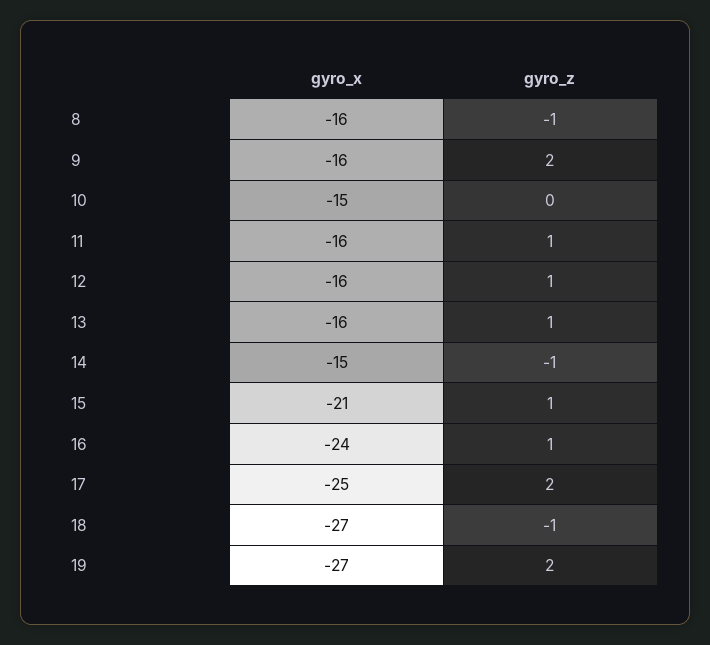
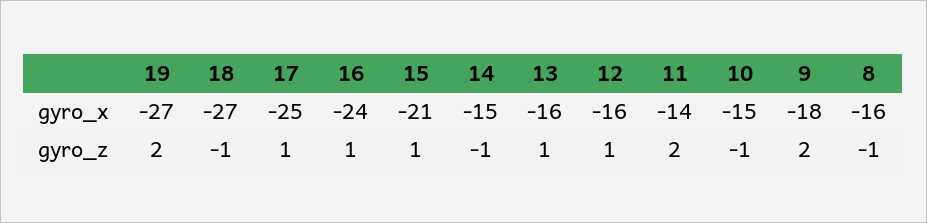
  {
    "gyro_x": {
      "8": -16,
-     "9": -16,
+     "9": -18,
      "10": -15,
-     "11": -16,
+     "11": -14,
      "12": -16,
      "13": -16,
      "14": -15,
      "15": -21,
      "16": -24,
      "17": -25,
      "18": -27,
      "19": -27
    },
    "gyro_z": {
      "8": -1,
      "9": 2,
-     "10": 0,
+     "10": -1,
-     "11": 1,
+     "11": 2,
      "12": 1,
      "13": 1,
      "14": -1,
      "15": 1,
      "16": 1,
-     "17": 2,
+     "17": 1,
      "18": -1,
      "19": 2
    }
  }

